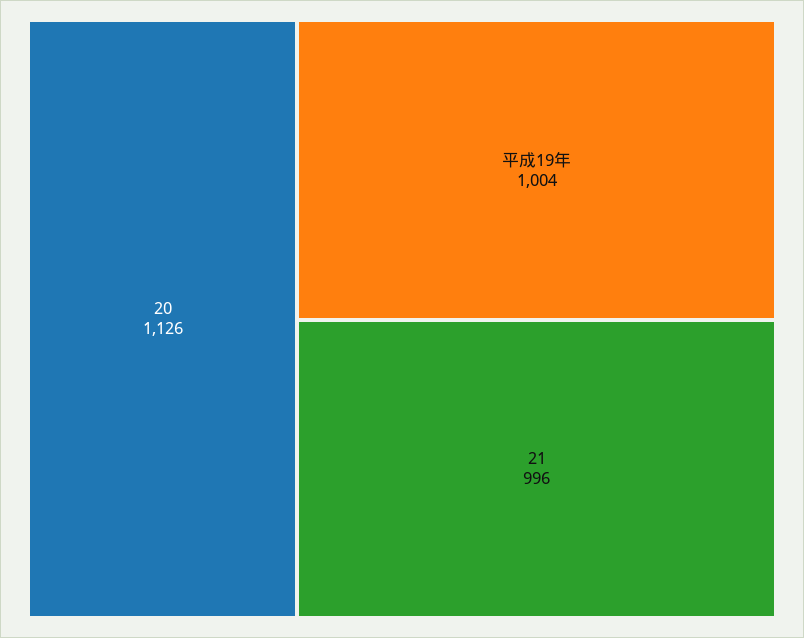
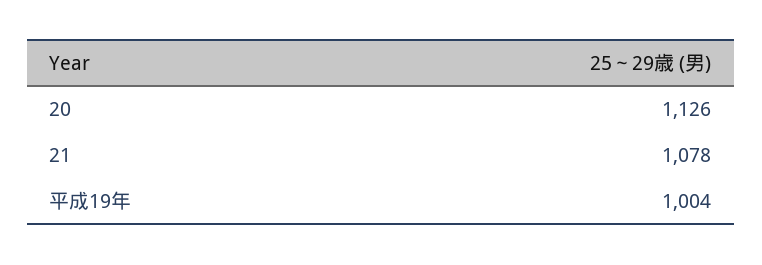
  {
    "20": 1126,
    "平成19年": 1004,
-   "21": 996
+   "21": 1078
  }

